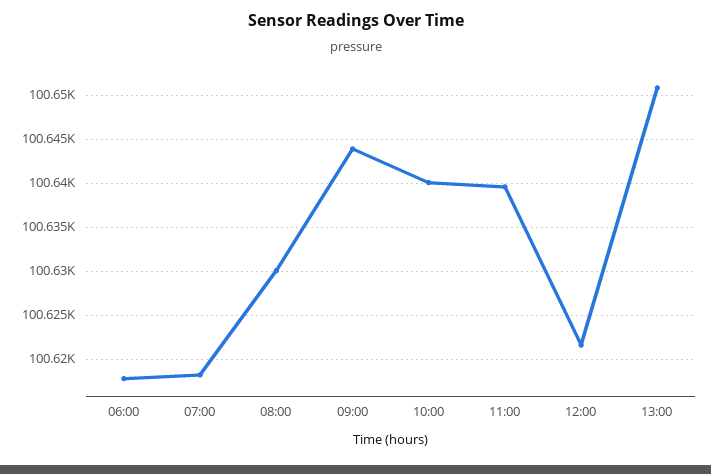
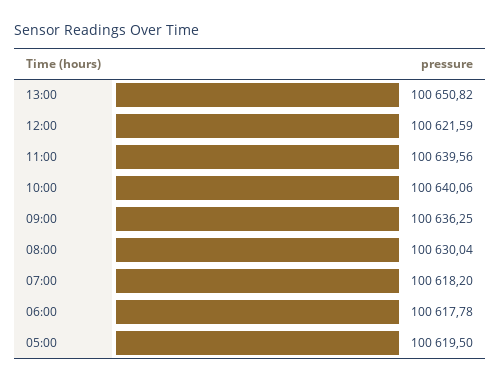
  {
    "06:00": 100617.78,
    "07:00": 100618.2,
    "08:00": 100630.04,
-   "09:00": 100644,
+   "09:00": 100636.25,
    "10:00": 100640.06,
    "11:00": 100639.56,
    "12:00": 100621.59,
-   "13:00": 100650.82
+   "13:00": 100650.82,
+   "05:00": 100619.5
  }

